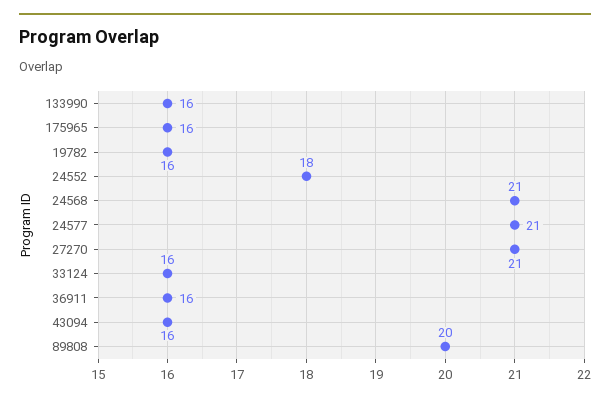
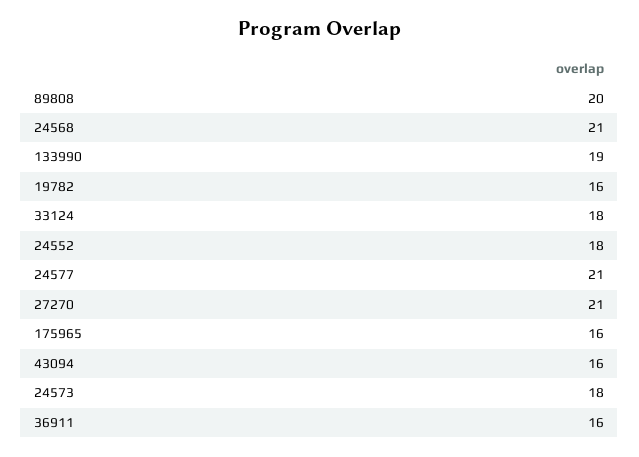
  {
-   "133990": 16,
+   "133990": 19,
    "175965": 16,
    "19782": 16,
    "24552": 18,
    "24568": 21,
    "24577": 21,
    "27270": 21,
-   "33124": 16,
+   "33124": 18,
    "36911": 16,
    "43094": 16,
-   "89808": 20
+   "89808": 20,
+   "24573": 18
  }

